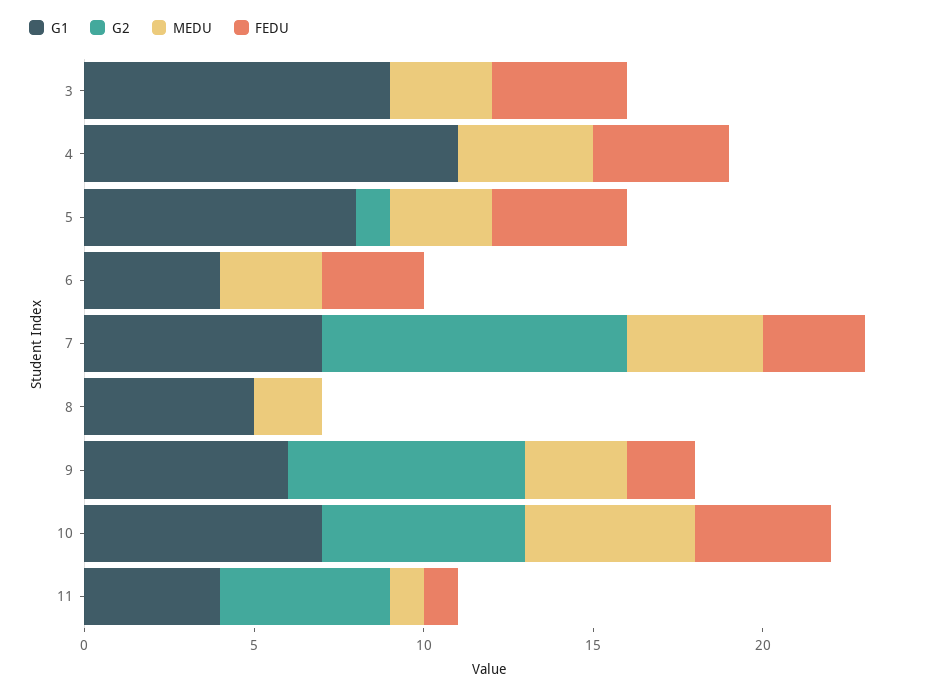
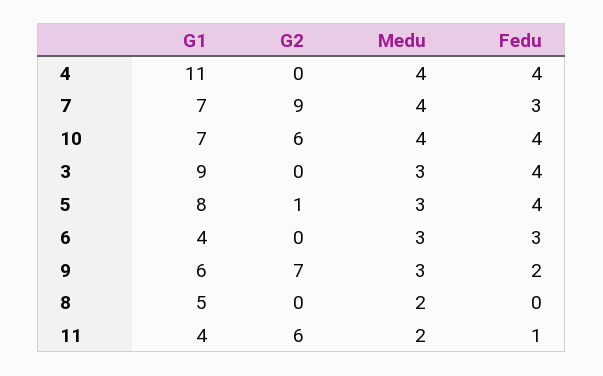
  {
    "G1": {
      "3": 9,
      "4": 11,
      "5": 8,
      "6": 4,
      "7": 7,
      "8": 5,
      "9": 6,
      "10": 7,
      "11": 4
    },
    "G2": {
      "3": 0,
      "4": 0,
      "5": 1,
      "6": 0,
      "7": 9,
      "8": 0,
      "9": 7,
      "10": 6,
-     "11": 5
+     "11": 6
    },
    "MEDU": {
      "3": 3,
      "4": 4,
      "5": 3,
      "6": 3,
      "7": 4,
      "8": 2,
      "9": 3,
-     "10": 5,
+     "10": 4,
-     "11": 1
+     "11": 2
    },
    "FEDU": {
      "3": 4,
      "4": 4,
      "5": 4,
      "6": 3,
      "7": 3,
      "8": 0,
      "9": 2,
      "10": 4,
      "11": 1
    }
  }

